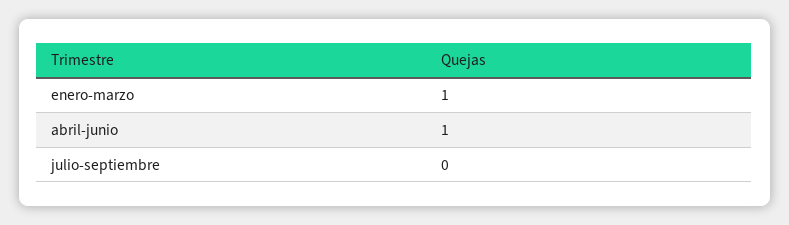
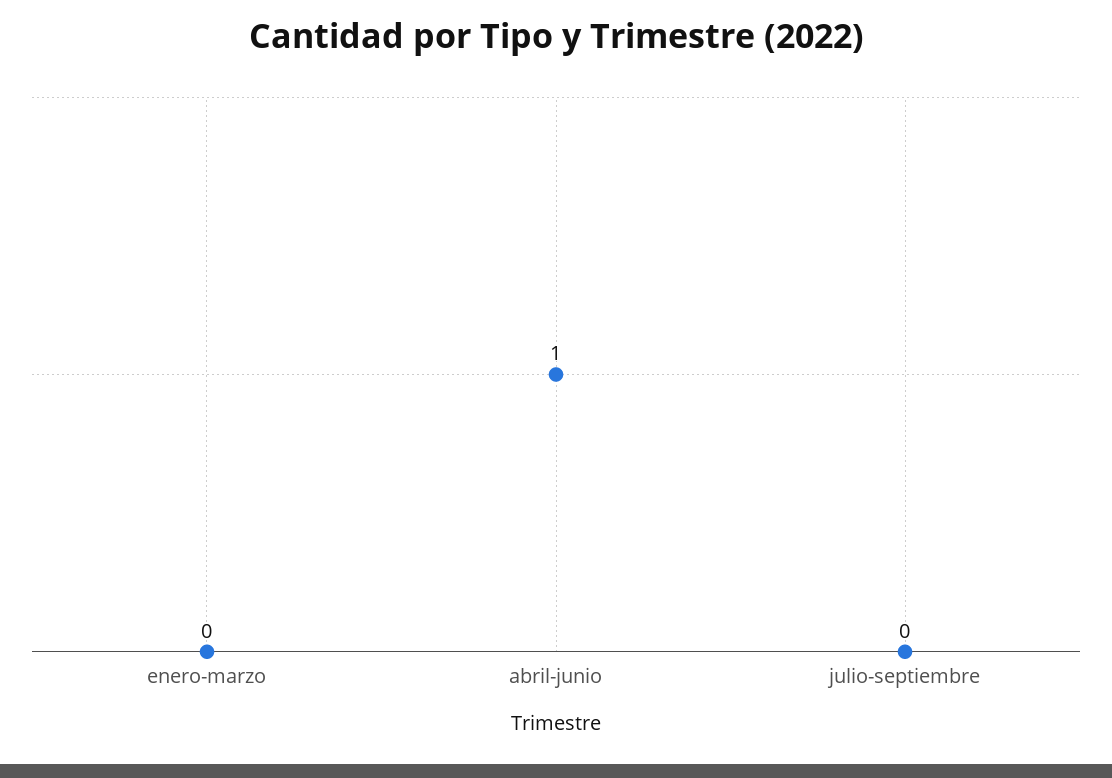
  {
-   "enero-marzo": 1,
+   "enero-marzo": 0,
    "abril-junio": 1,
    "julio-septiembre": 0
  }

